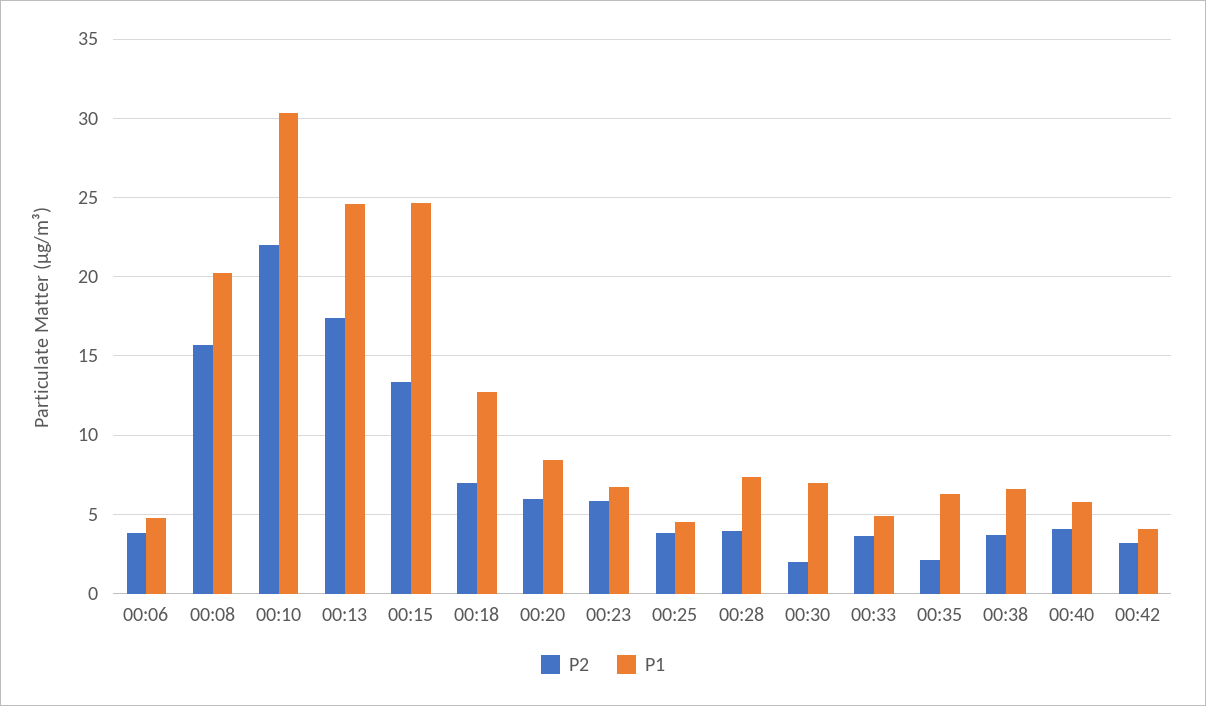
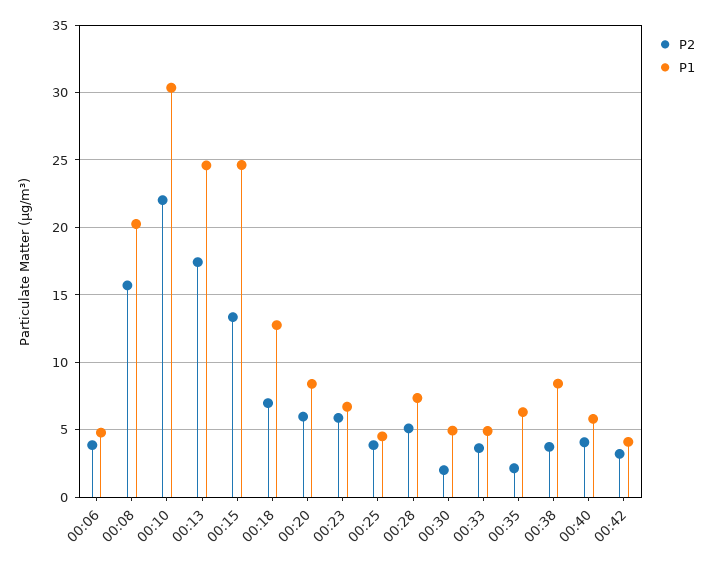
  {
    "P2": {
      "00:06": 4,
      "00:08": 15.5,
      "00:10": 22,
      "00:13": 17.5,
      "00:15": 13.5,
      "00:18": 7,
      "00:20": 6,
      "00:23": 6,
      "00:25": 4,
-     "00:28": 4,
+     "00:28": 5,
      "00:30": 2,
      "00:33": 3.5,
      "00:35": 2,
      "00:38": 3.5,
      "00:40": 4,
      "00:42": 3
    },
    "P1": {
      "00:06": 5,
      "00:08": 20.5,
      "00:10": 30.5,
      "00:13": 24.5,
      "00:15": 24.5,
      "00:18": 13,
      "00:20": 8.5,
      "00:23": 6.5,
      "00:25": 4.5,
      "00:28": 7.5,
-     "00:30": 7,
+     "00:30": 5,
      "00:33": 5,
      "00:35": 6.5,
-     "00:38": 6.5,
+     "00:38": 8.5,
      "00:40": 6,
      "00:42": 4
    }
  }

